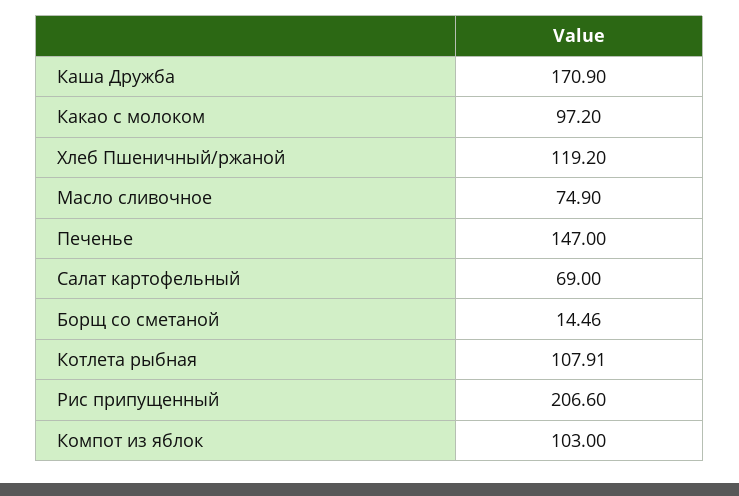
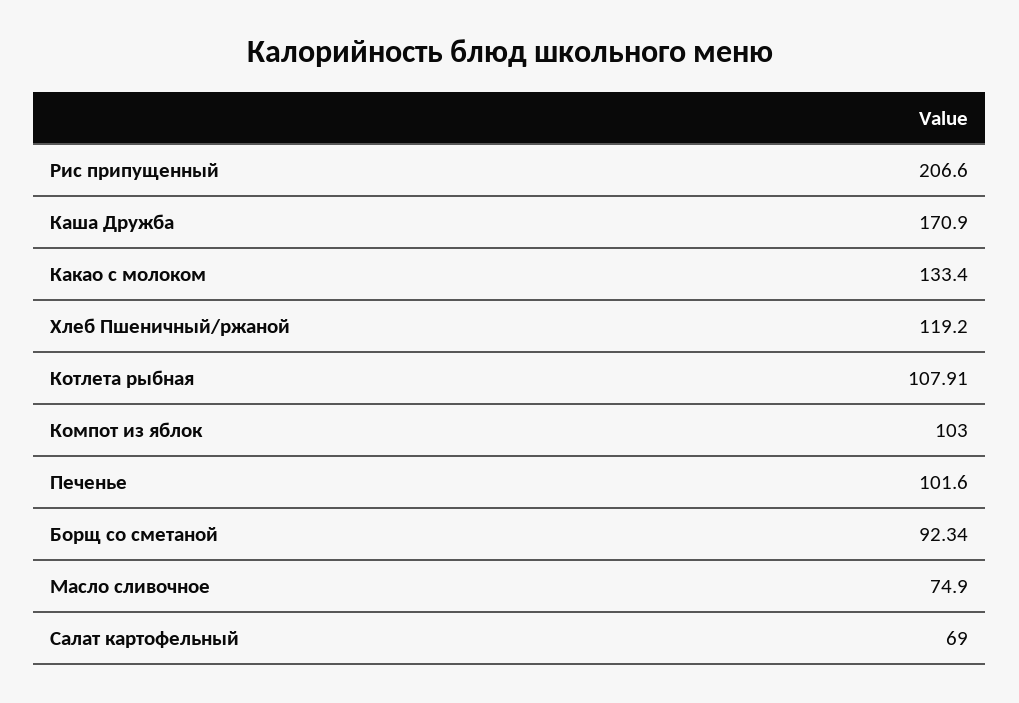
  {
    "Каша Дружба": 170.9,
-   "Какао с молоком": 97.2,
+   "Какао с молоком": 133.4,
    "Хлеб Пшеничный/ржаной": 119.2,
    "Масло сливочное": 74.9,
-   "Печенье": 147,
+   "Печенье": 101.6,
    "Салат картофельный": 69,
-   "Борщ со сметаной": 14.46,
+   "Борщ со сметаной": 92.34,
    "Котлета рыбная": 107.91,
    "Рис припущенный": 206.6,
    "Компот из яблок": 103
  }

